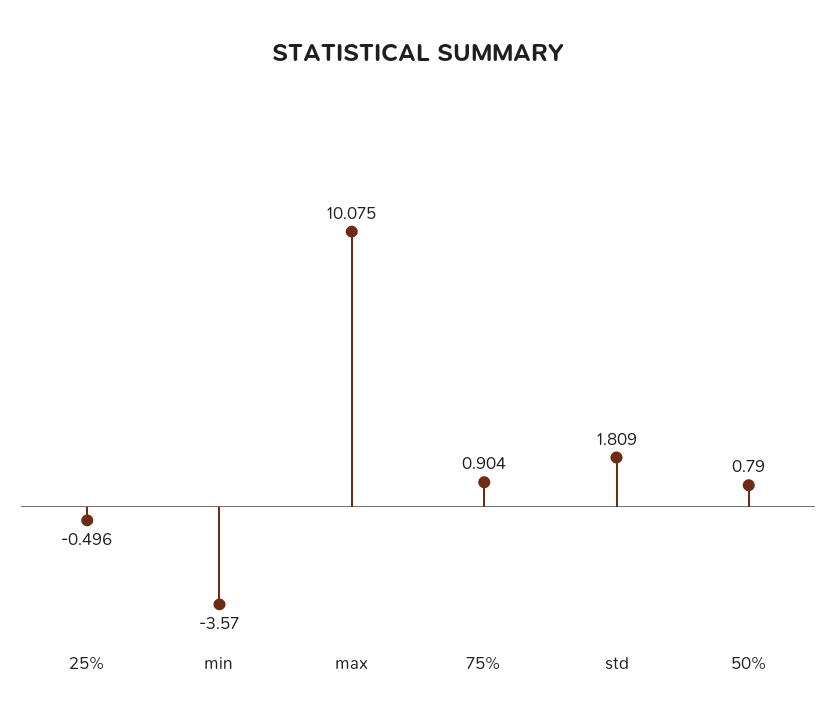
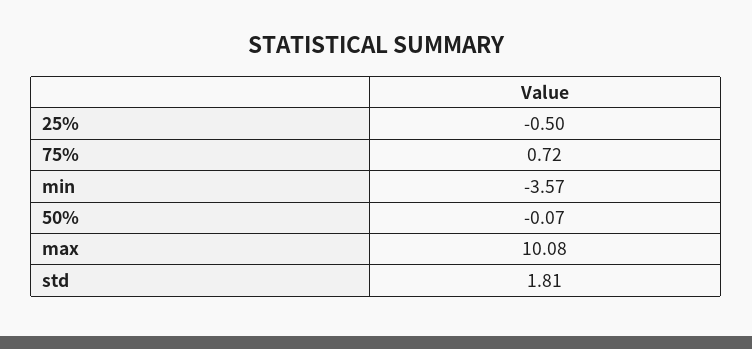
  {
    "25%": -0.496,
    "min": -3.57,
    "max": 10.075,
-   "75%": 0.904,
+   "75%": 0.72,
    "std": 1.809,
-   "50%": 0.79
+   "50%": -0.07
  }

